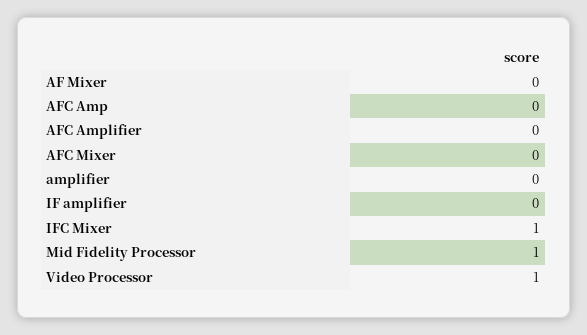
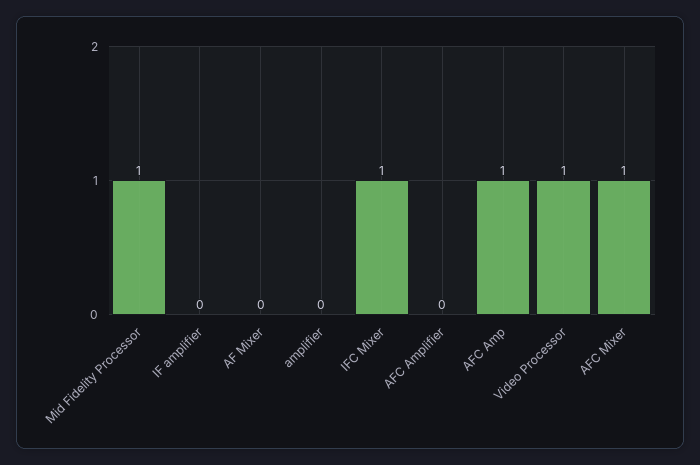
  {
    "AF Mixer": 0,
-   "AFC Amp": 0,
+   "AFC Amp": 1,
    "AFC Amplifier": 0,
-   "AFC Mixer": 0,
+   "AFC Mixer": 1,
    "amplifier": 0,
    "IF amplifier": 0,
    "IFC Mixer": 1,
    "Mid Fidelity Processor": 1,
    "Video Processor": 1
  }

